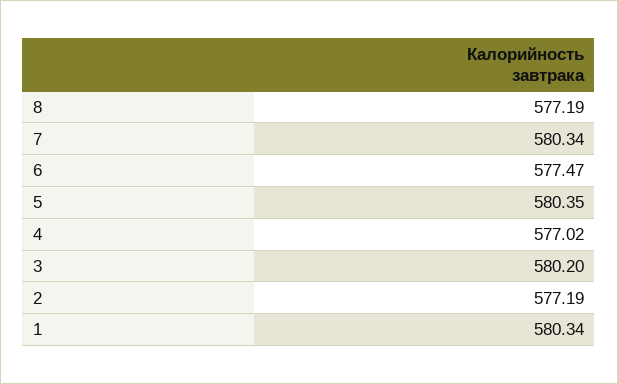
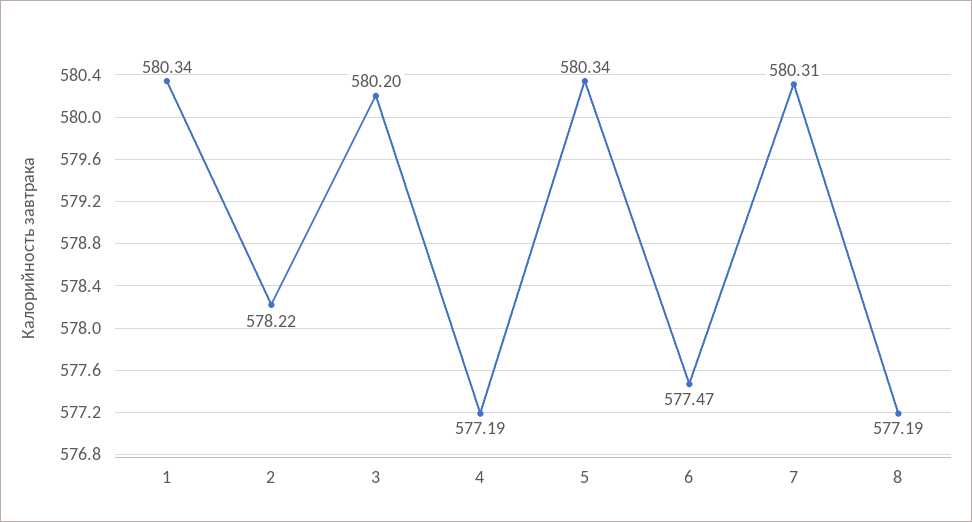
  {
    "8": 577.19,
-   "7": 580.34,
+   "7": 580.31,
    "6": 577.47,
-   "5": 580.35,
+   "5": 580.34,
-   "4": 577.02,
+   "4": 577.19,
    "3": 580.2,
-   "2": 577.19,
+   "2": 578.22,
    "1": 580.34
  }

